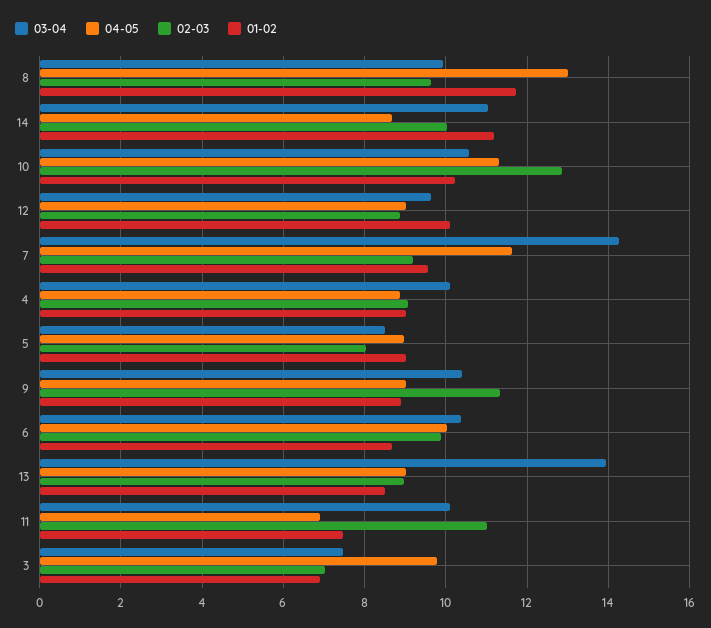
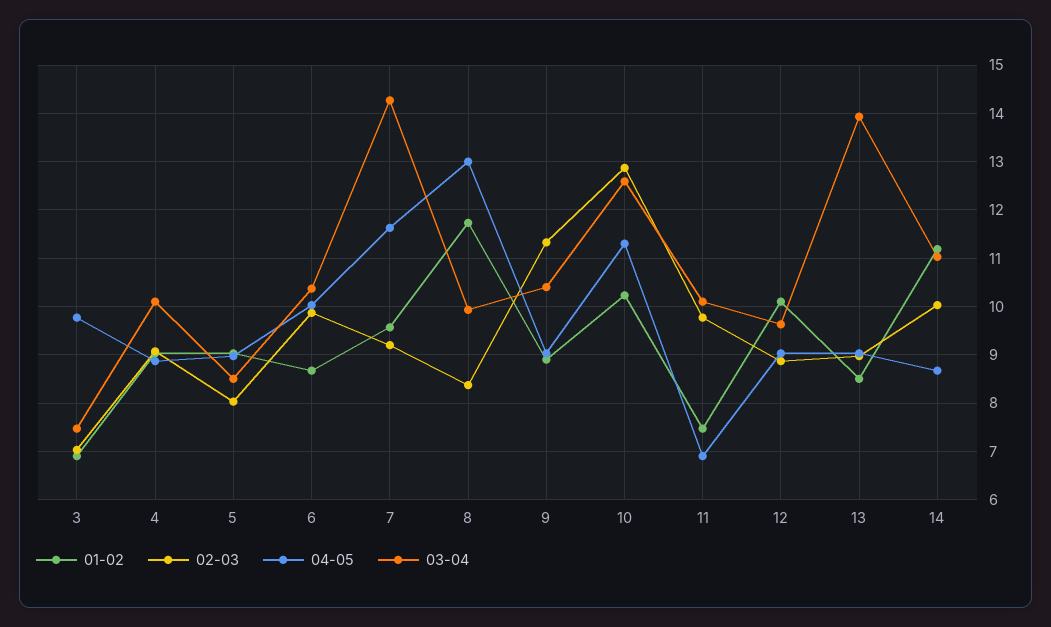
  {
    "03-04": {
      "8": 10,
      "14": 11,
-     "10": 10.6,
+     "10": 12.6,
      "12": 9.6,
      "7": 14.2,
      "4": 10.2,
      "5": 8.6,
      "9": 10.4,
      "6": 10.4,
      "13": 14,
      "11": 10.2,
      "3": 7.4
    },
    "04-05": {
      "8": 13,
      "14": 8.6,
      "10": 11.4,
      "12": 9,
      "7": 11.6,
      "4": 8.8,
      "5": 9,
      "9": 9,
      "6": 10,
      "13": 9,
      "11": 7,
      "3": 9.8
    },
    "02-03": {
-     "8": 9.6,
+     "8": 8.4,
      "14": 10,
      "10": 12.8,
      "12": 8.8,
      "7": 9.2,
      "4": 9,
      "5": 8,
      "9": 11.4,
      "6": 9.8,
      "13": 9,
-     "11": 11,
+     "11": 9.8,
      "3": 7
    },
    "01-02": {
      "8": 11.8,
      "14": 11.2,
      "10": 10.2,
      "12": 10.2,
      "7": 9.6,
      "4": 9,
      "5": 9,
      "9": 9,
      "6": 8.6,
      "13": 8.6,
      "11": 7.4,
      "3": 7
    }
  }

